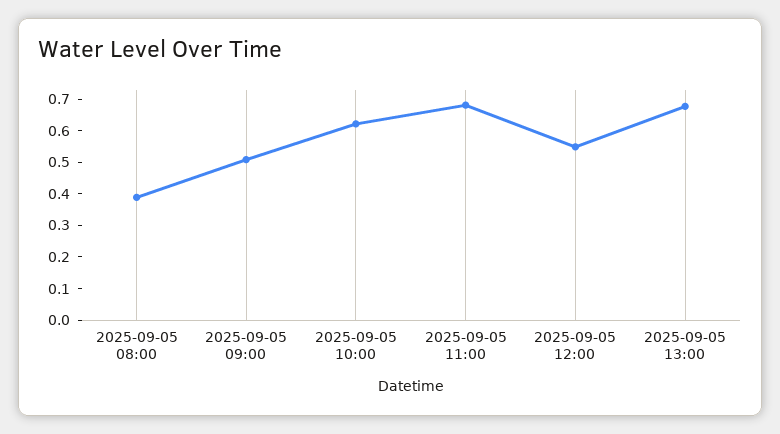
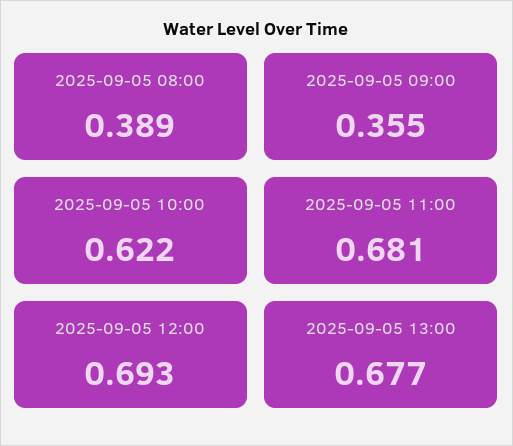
  {
    "2025-09-05 08:00": 0.389,
-   "2025-09-05 09:00": 0.5,
+   "2025-09-05 09:00": 0.355,
    "2025-09-05 10:00": 0.622,
    "2025-09-05 11:00": 0.681,
-   "2025-09-05 12:00": 0.55,
+   "2025-09-05 12:00": 0.693,
    "2025-09-05 13:00": 0.677
  }

